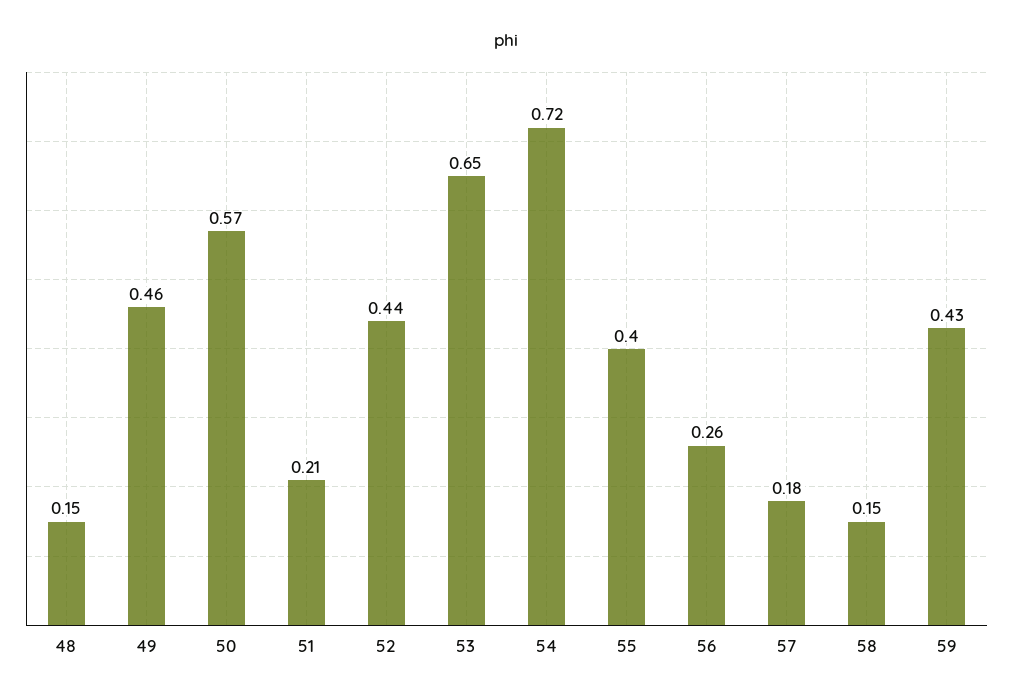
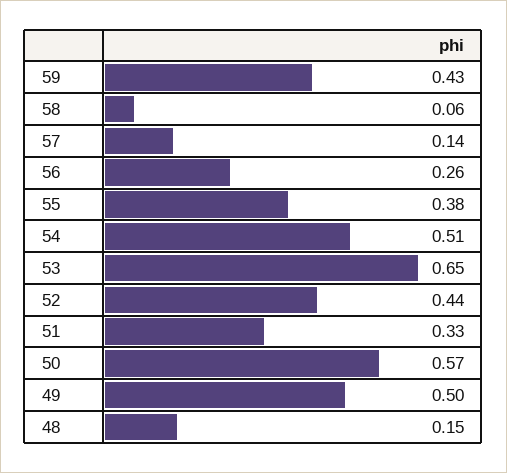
  {
    "48": 0.15,
-   "49": 0.46,
+   "49": 0.5,
    "50": 0.57,
-   "51": 0.21,
+   "51": 0.33,
    "52": 0.44,
    "53": 0.65,
-   "54": 0.72,
+   "54": 0.51,
-   "55": 0.4,
+   "55": 0.38,
    "56": 0.26,
-   "57": 0.18,
+   "57": 0.14,
-   "58": 0.15,
+   "58": 0.06,
    "59": 0.43
  }

